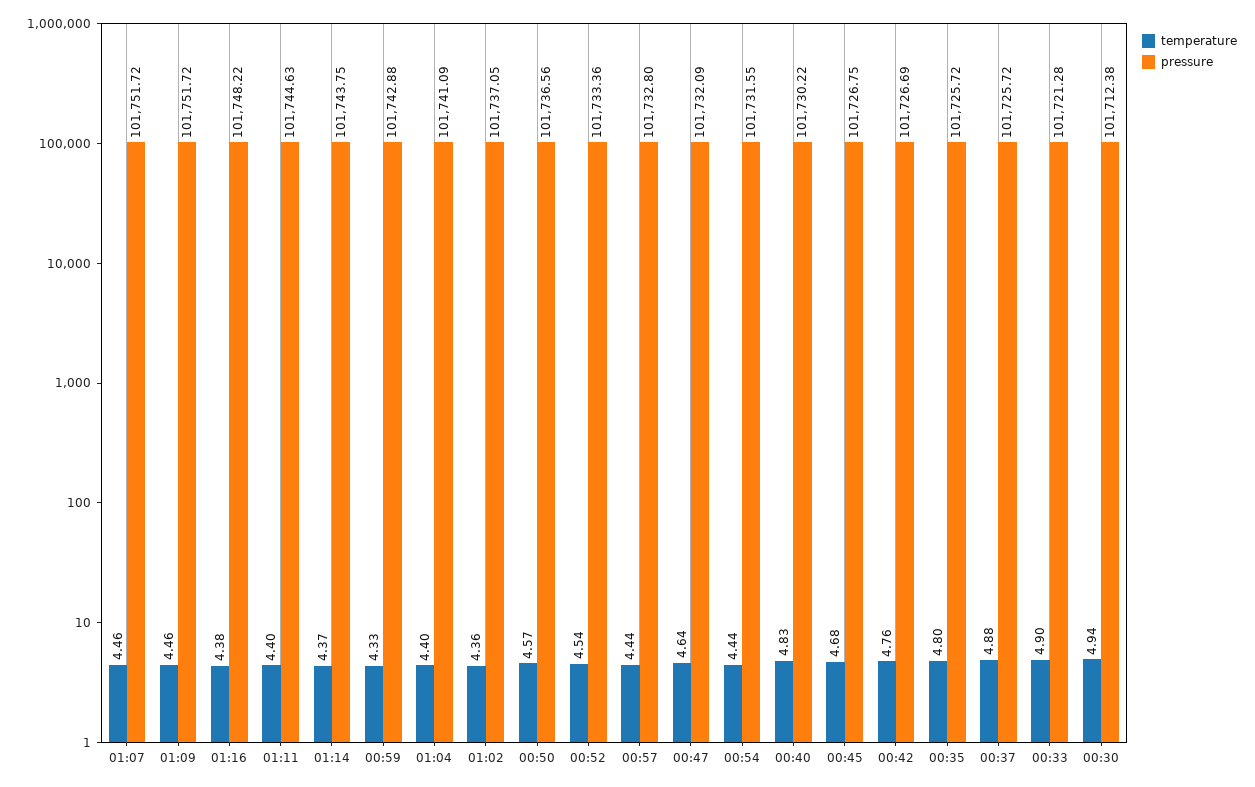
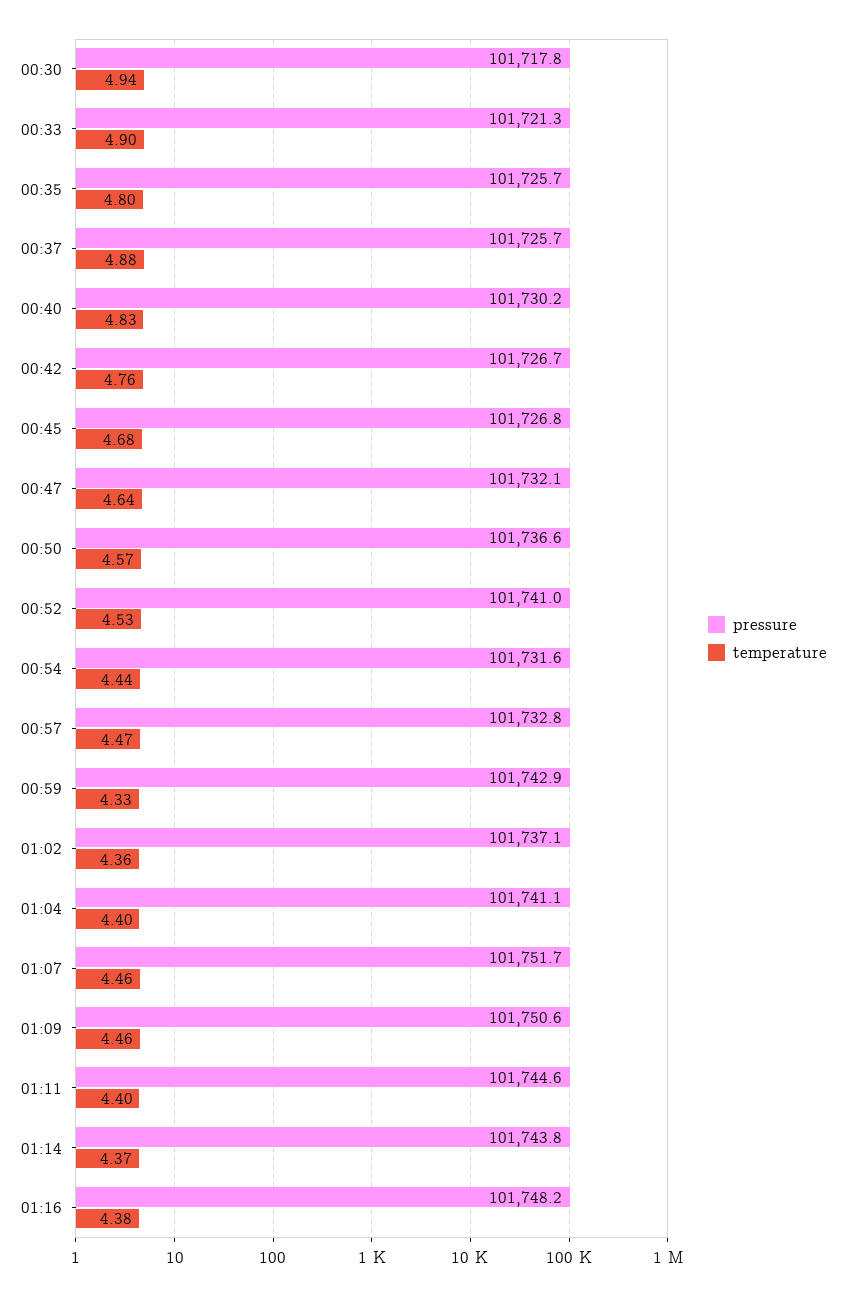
  {
    "temperature": {
      "01:07": 4.46,
      "01:09": 4.46,
      "01:16": 4.38,
      "01:11": 4.4,
      "01:14": 4.37,
      "00:59": 4.33,
      "01:04": 4.4,
      "01:02": 4.36,
      "00:50": 4.57,
-     "00:52": 4.54,
+     "00:52": 4.53,
-     "00:57": 4.44,
+     "00:57": 4.47,
      "00:47": 4.64,
      "00:54": 4.44,
      "00:40": 4.83,
      "00:45": 4.68,
      "00:42": 4.76,
      "00:35": 4.8,
      "00:37": 4.88,
      "00:33": 4.9,
      "00:30": 4.94
    },
    "pressure": {
      "01:07": 101751.72,
-     "01:09": 101751.72,
+     "01:09": 101750.6,
      "01:16": 101748.22,
      "01:11": 101744.63,
      "01:14": 101743.75,
      "00:59": 101742.88,
      "01:04": 101741.09,
      "01:02": 101737.05,
      "00:50": 101736.56,
-     "00:52": 101733.36,
+     "00:52": 101741,
      "00:57": 101732.8,
      "00:47": 101732.09,
      "00:54": 101731.55,
      "00:40": 101730.22,
      "00:45": 101726.75,
      "00:42": 101726.69,
      "00:35": 101725.72,
      "00:37": 101725.72,
      "00:33": 101721.28,
-     "00:30": 101712.38
+     "00:30": 101717.8
    }
  }

